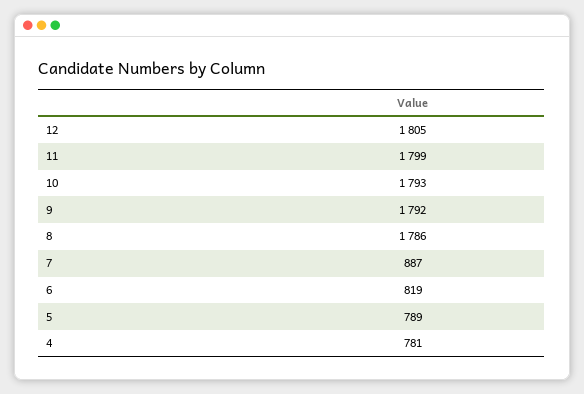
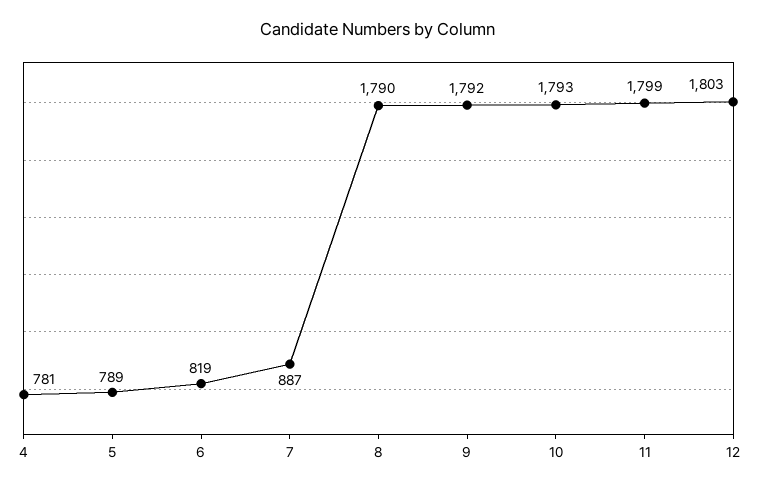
  {
-   "12": 1805,
+   "12": 1803,
    "11": 1799,
    "10": 1793,
    "9": 1792,
-   "8": 1786,
+   "8": 1790,
    "7": 887,
    "6": 819,
    "5": 789,
    "4": 781
  }

